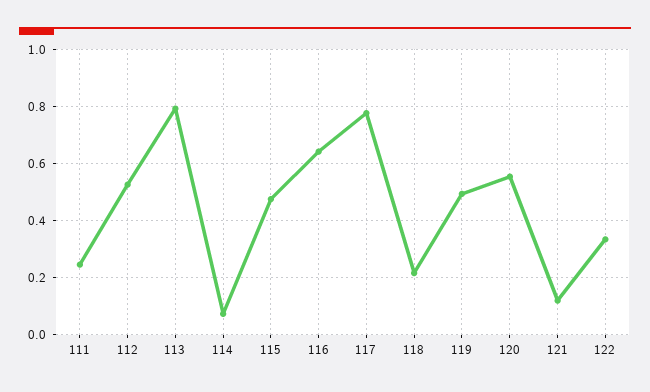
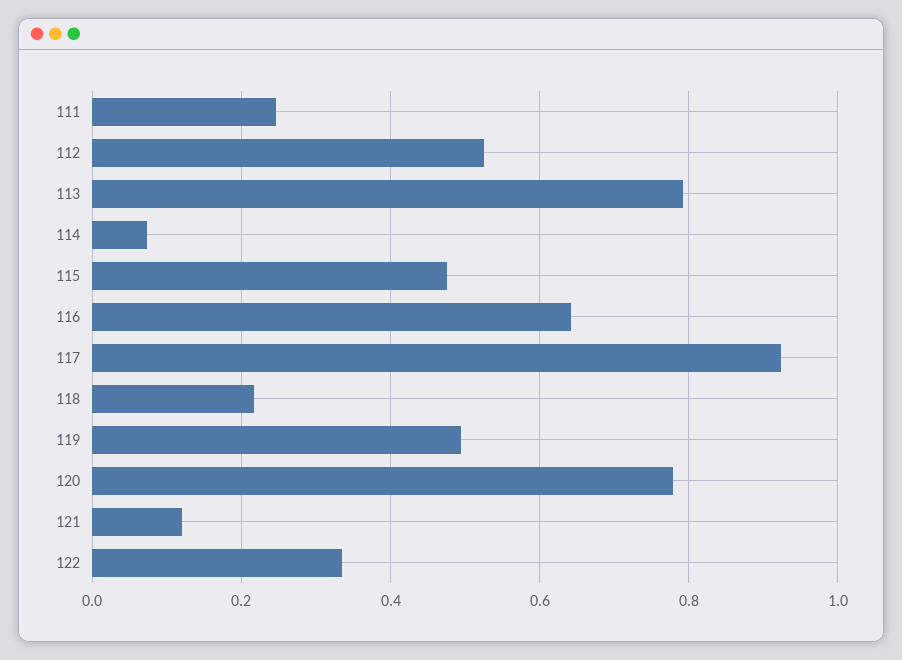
  {
    "111": 0.24,
    "112": 0.52,
    "113": 0.8,
    "114": 0.08,
    "115": 0.48,
    "116": 0.64,
-   "117": 0.775,
+   "117": 0.92,
    "118": 0.22,
    "119": 0.5,
-   "120": 0.55,
+   "120": 0.78,
    "121": 0.12,
    "122": 0.34
  }

